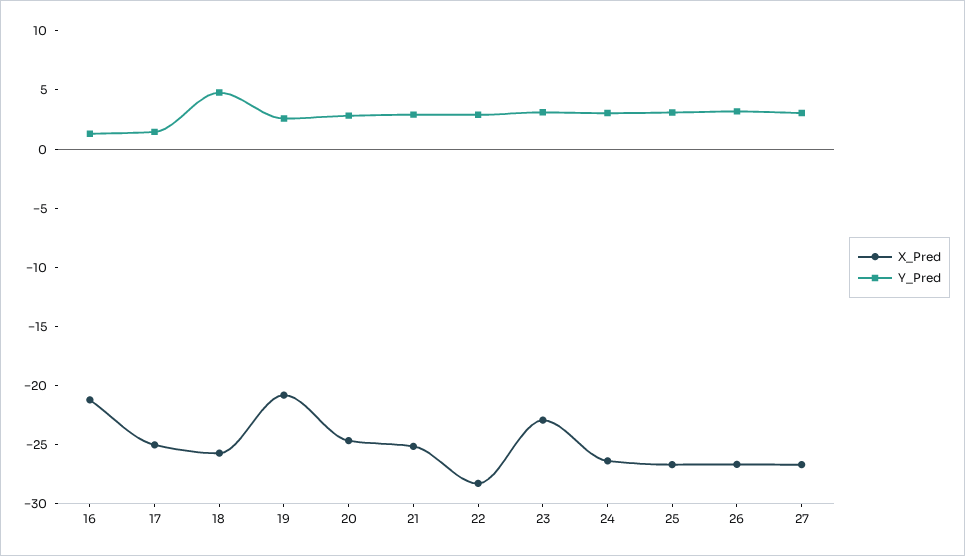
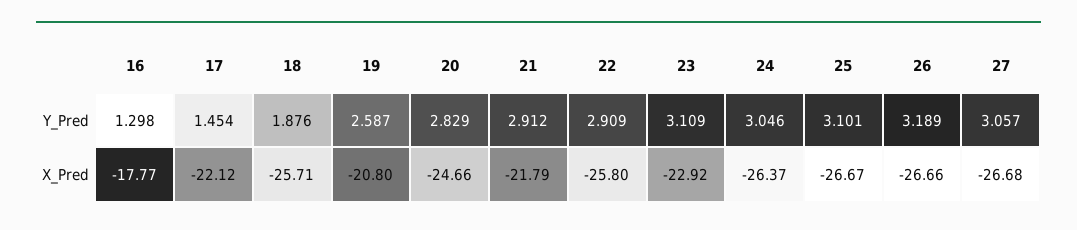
  {
    "X_Pred": {
-     "16": -21,
+     "16": -17.77,
-     "17": -25,
+     "17": -22.12,
      "18": -25.71,
      "19": -20.8,
      "20": -24.66,
-     "21": -25,
+     "21": -21.79,
-     "22": -28,
+     "22": -25.8,
      "23": -22.92,
      "24": -26.37,
      "25": -26.67,
      "26": -26.66,
      "27": -26.68
    },
    "Y_Pred": {
      "16": 1.298,
      "17": 1.454,
-     "18": 5,
+     "18": 1.876,
      "19": 2.587,
      "20": 2.829,
      "21": 2.912,
      "22": 2.909,
      "23": 3.109,
      "24": 3.046,
      "25": 3.101,
      "26": 3.189,
      "27": 3.057
    }
  }

